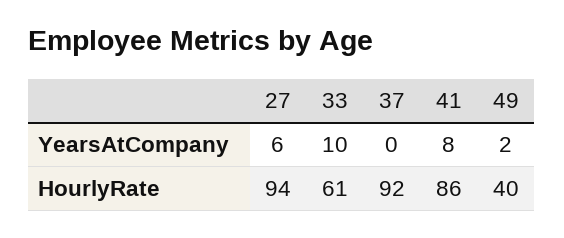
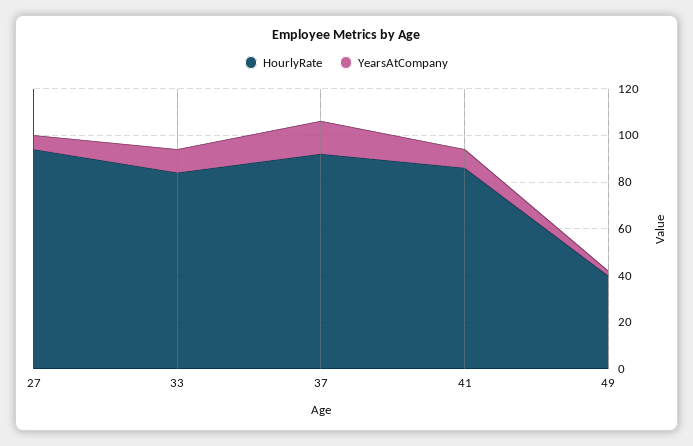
  {
    "YearsAtCompany": {
      "27": 6,
      "33": 10,
-     "37": 0,
+     "37": 15,
      "41": 8,
      "49": 2
    },
    "HourlyRate": {
      "27": 94,
-     "33": 61,
+     "33": 85,
      "37": 92,
      "41": 86,
      "49": 40
    }
  }

